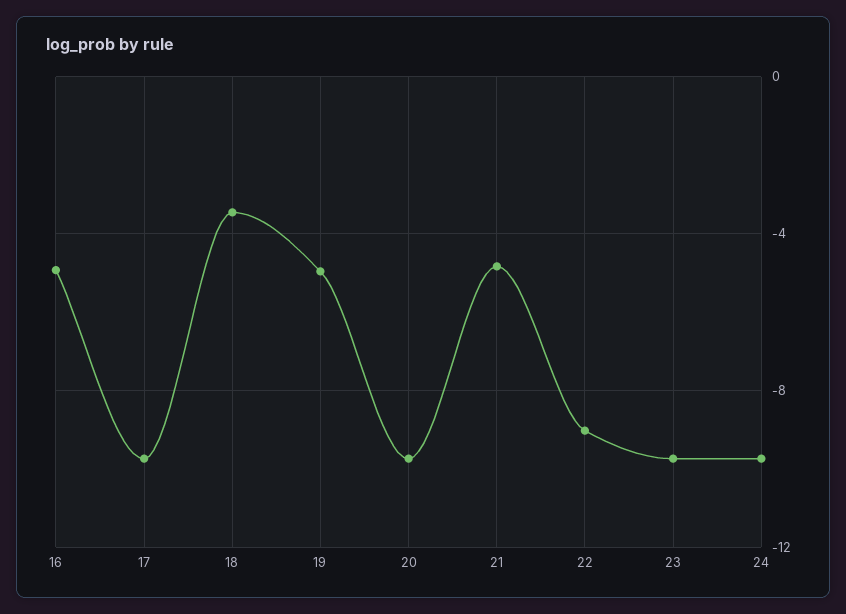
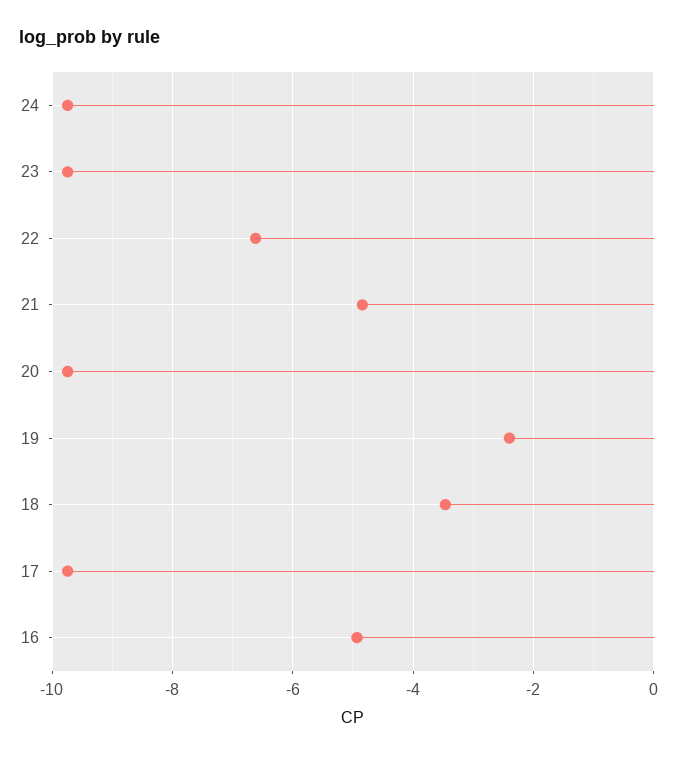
  {
    "16": -5,
    "17": -9.8,
    "18": -3.4,
-   "19": -5,
+   "19": -2.4,
    "20": -9.8,
    "21": -4.8,
-   "22": -9,
+   "22": -6.6,
    "23": -9.8,
    "24": -9.8
  }

